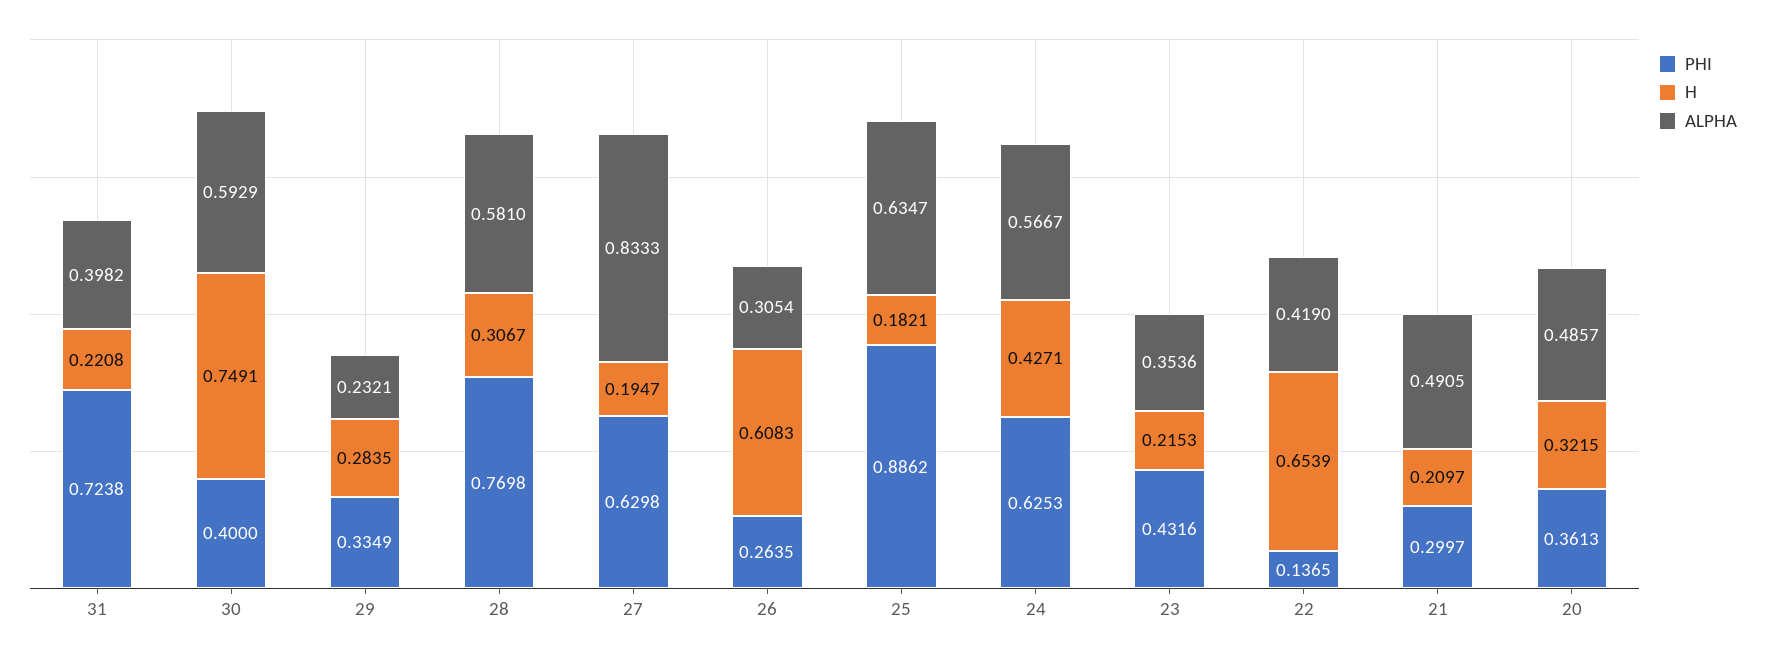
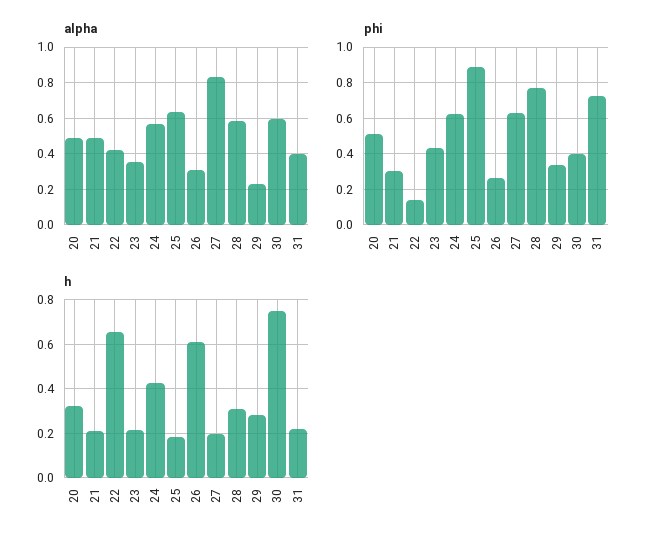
  {
    "PHI": {
      "31": 0.7238,
      "30": 0.4,
      "29": 0.3349,
      "28": 0.7698,
      "27": 0.6298,
      "26": 0.2635,
      "25": 0.8862,
      "24": 0.6253,
      "23": 0.4316,
      "22": 0.1365,
      "21": 0.2997,
-     "20": 0.3613
+     "20": 0.5
    },
    "H": {
      "31": 0.2208,
      "30": 0.7491,
      "29": 0.2835,
      "28": 0.3067,
      "27": 0.1947,
      "26": 0.6083,
      "25": 0.1821,
      "24": 0.4271,
      "23": 0.2153,
      "22": 0.6539,
      "21": 0.2097,
      "20": 0.3215
    },
    "ALPHA": {
      "31": 0.3982,
      "30": 0.5929,
      "29": 0.2321,
      "28": 0.581,
      "27": 0.8333,
      "26": 0.3054,
      "25": 0.6347,
      "24": 0.5667,
      "23": 0.3536,
      "22": 0.419,
      "21": 0.4905,
      "20": 0.4857
    }
  }

